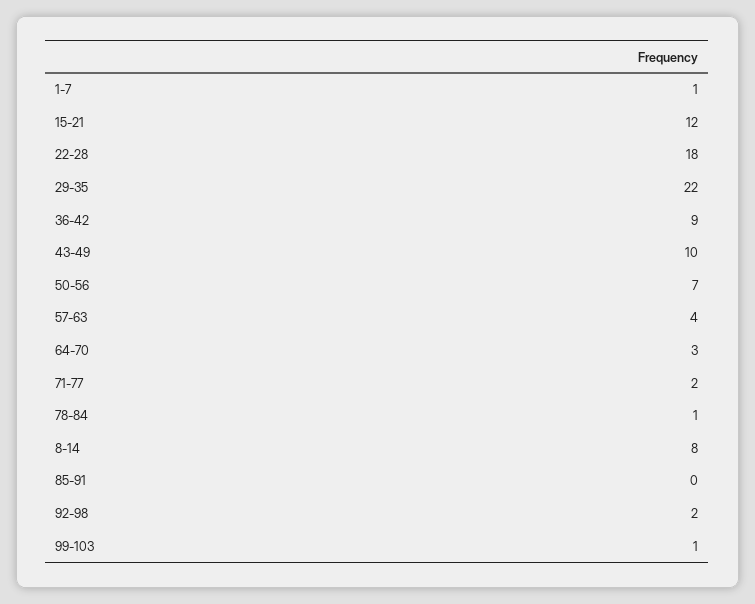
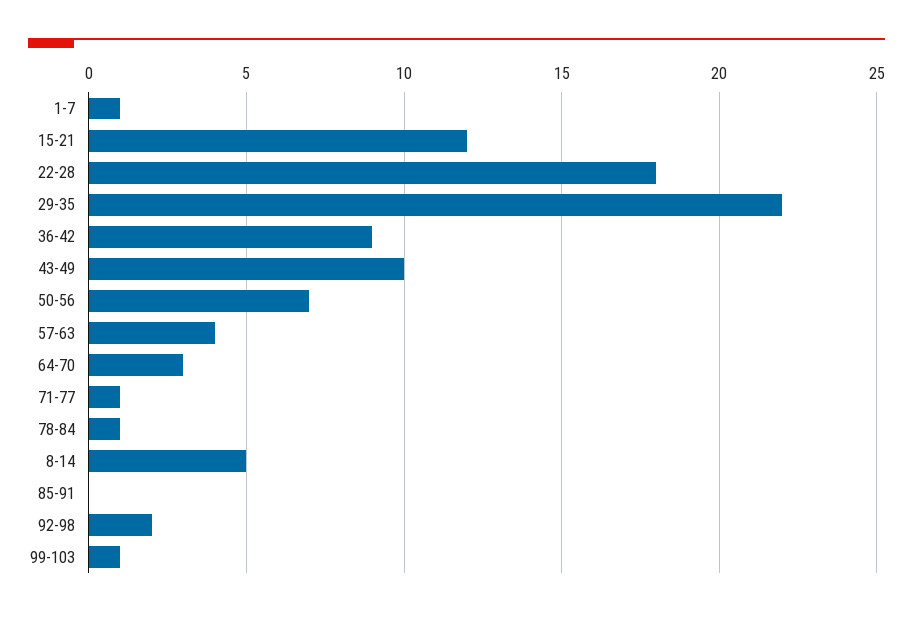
  {
    "1-7": 1,
    "15-21": 12,
    "22-28": 18,
    "29-35": 22,
    "36-42": 9,
    "43-49": 10,
    "50-56": 7,
    "57-63": 4,
    "64-70": 3,
-   "71-77": 2,
+   "71-77": 1,
    "78-84": 1,
-   "8-14": 8,
+   "8-14": 5,
    "85-91": 0,
    "92-98": 2,
    "99-103": 1
  }

